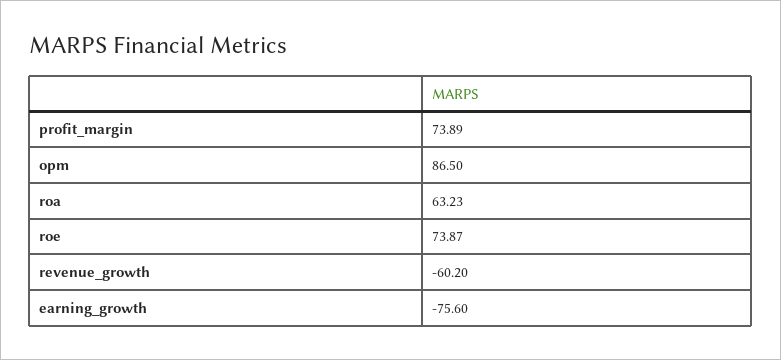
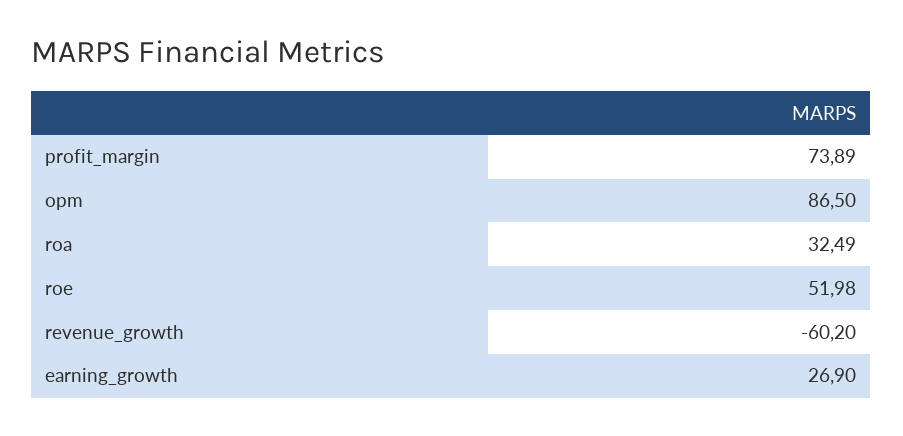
  {
    "profit_margin": 73.89,
    "opm": 86.5,
-   "roa": 63.23,
+   "roa": 32.49,
-   "roe": 73.87,
+   "roe": 51.98,
    "revenue_growth": -60.2,
-   "earning_growth": -75.6
+   "earning_growth": 26.9
  }

